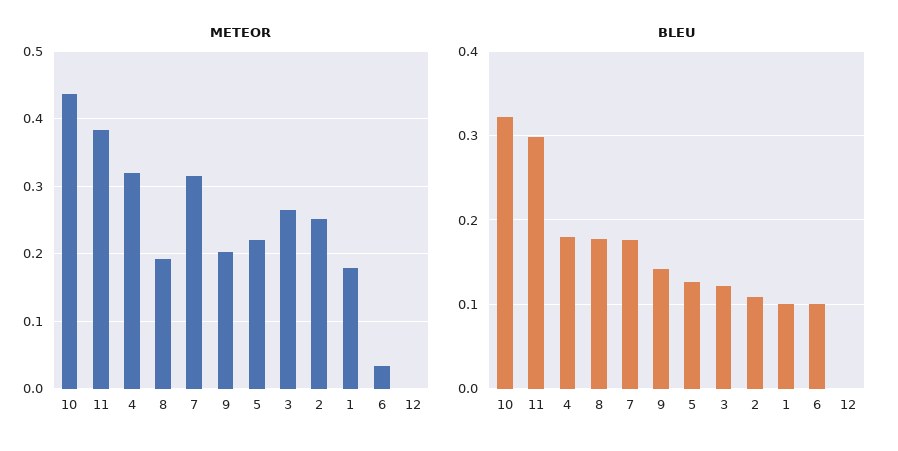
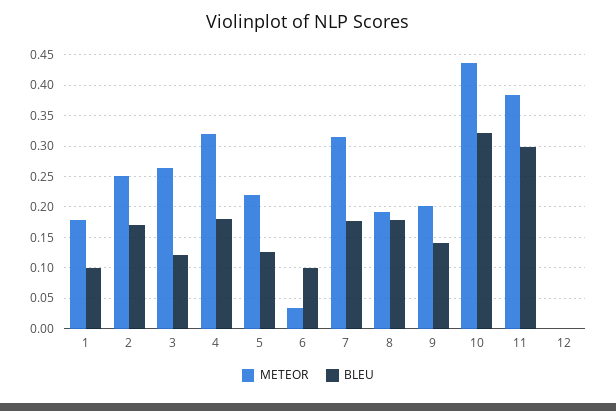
  {
    "METEOR": {
      "10": 0.44,
      "11": 0.38,
      "4": 0.32,
      "8": 0.19,
      "7": 0.31,
      "9": 0.2,
      "5": 0.22,
      "3": 0.26,
      "2": 0.25,
      "1": 0.18,
      "6": 0.03,
      "12": 0
    },
    "BLEU": {
      "10": 0.32,
      "11": 0.3,
      "4": 0.18,
      "8": 0.18,
      "7": 0.18,
      "9": 0.14,
      "5": 0.13,
      "3": 0.12,
-     "2": 0.11,
+     "2": 0.17,
      "1": 0.1,
      "6": 0.1,
      "12": 0
    }
  }

